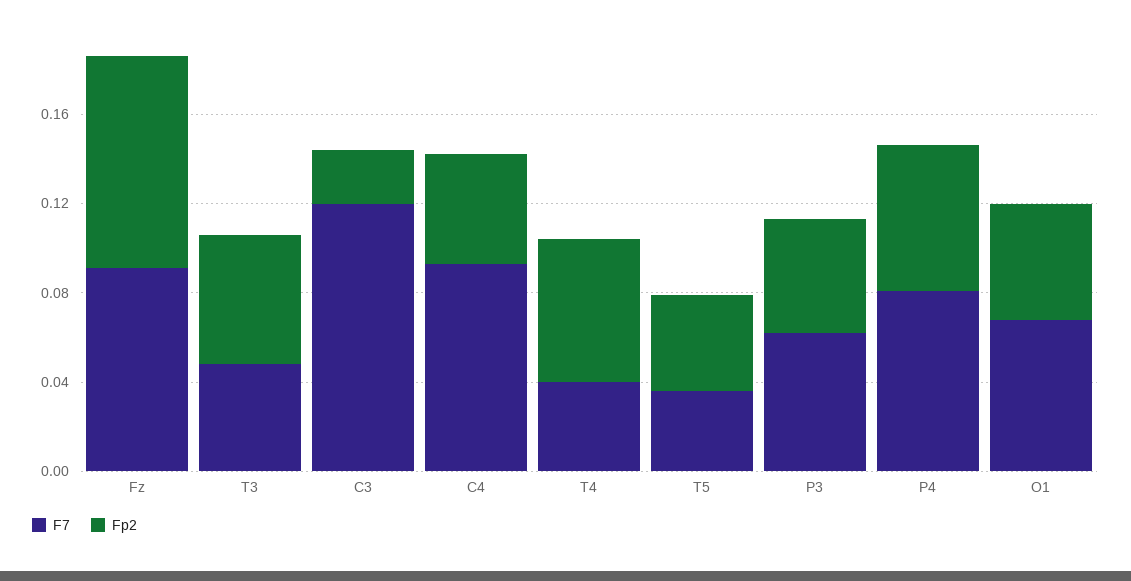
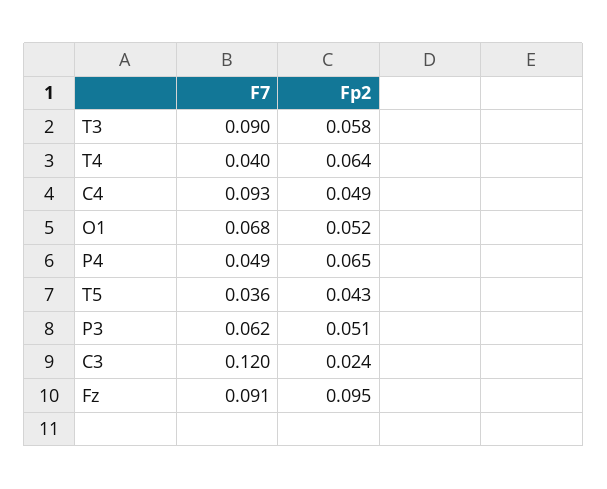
  {
    "F7": {
      "Fz": 0.091,
-     "T3": 0.05,
+     "T3": 0.09,
      "C3": 0.12,
      "C4": 0.093,
      "T4": 0.04,
      "T5": 0.036,
      "P3": 0.062,
-     "P4": 0.08,
+     "P4": 0.049,
      "O1": 0.068
    },
    "Fp2": {
      "Fz": 0.095,
      "T3": 0.058,
      "C3": 0.024,
      "C4": 0.049,
      "T4": 0.064,
      "T5": 0.043,
      "P3": 0.051,
      "P4": 0.065,
      "O1": 0.052
    }
  }

